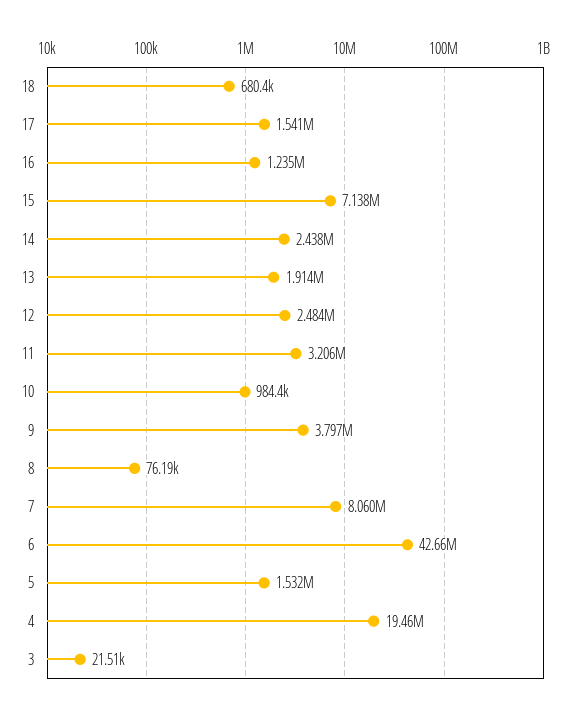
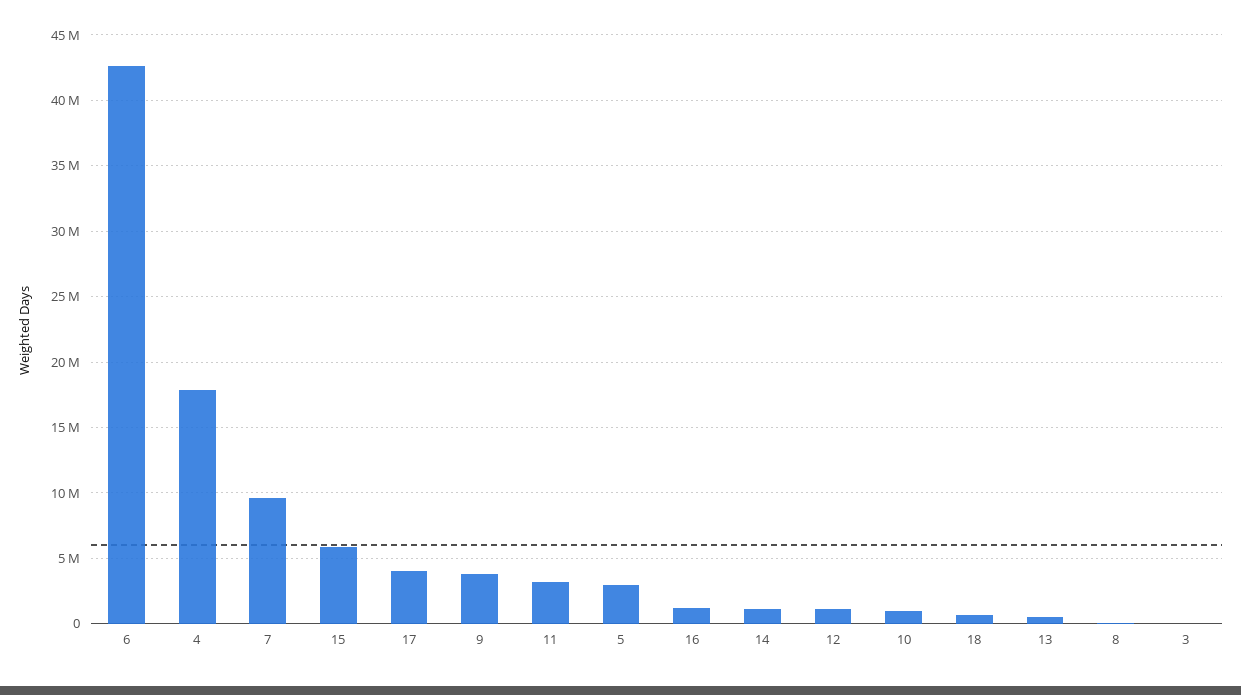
  {
    "18": 680400,
-   "17": 1541000,
+   "17": 4000000,
    "16": 1235000,
-   "15": 7138000,
+   "15": 6000000,
-   "14": 2438000,
+   "14": 1000000,
-   "13": 1914000,
+   "13": 500000,
-   "12": 2484000,
+   "12": 1000000,
    "11": 3206000,
    "10": 984400,
    "9": 3797000,
    "8": 76190,
-   "7": 8060000,
+   "7": 9500000,
    "6": 42660000,
-   "5": 1532000,
+   "5": 3000000,
-   "4": 19460000,
+   "4": 18000000,
    "3": 21510
  }

